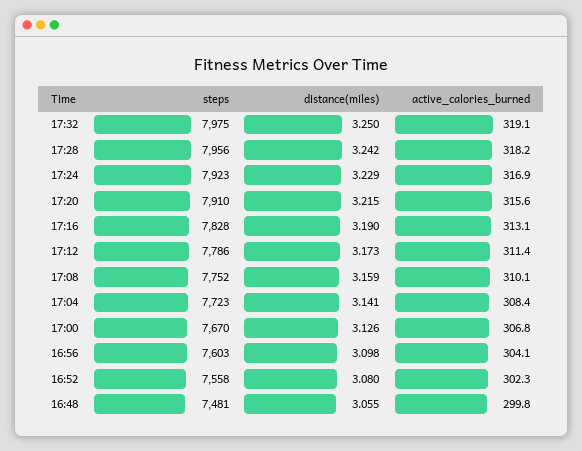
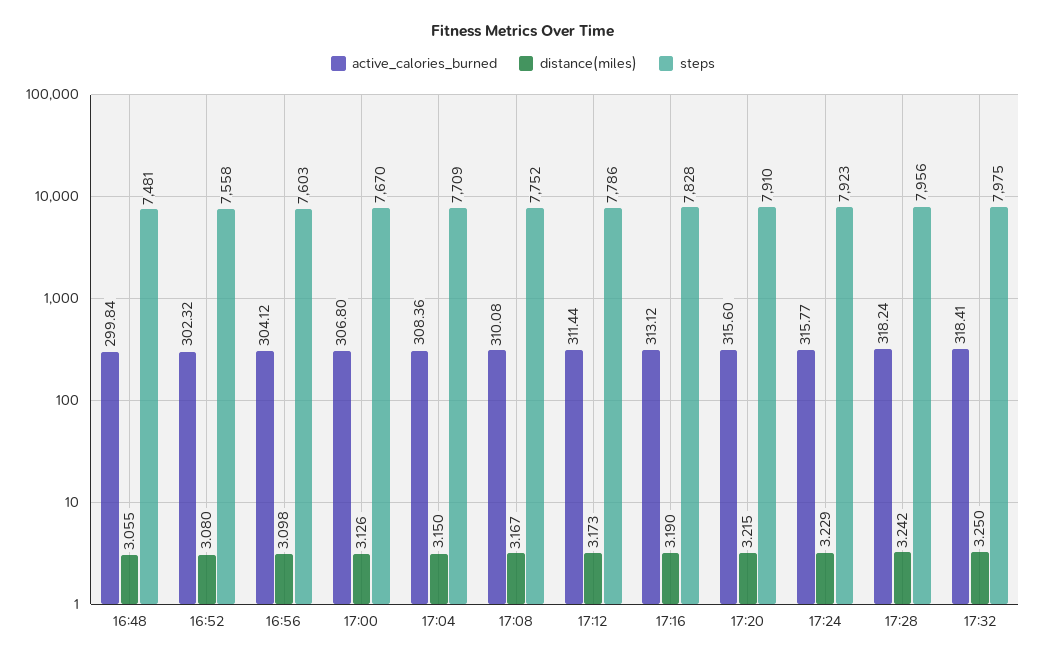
  {
    "steps": {
      "17:32": 7975,
      "17:28": 7956,
      "17:24": 7923,
      "17:20": 7910,
      "17:16": 7828,
      "17:12": 7786,
      "17:08": 7752,
-     "17:04": 7723,
+     "17:04": 7709,
      "17:00": 7670,
      "16:56": 7603,
      "16:52": 7558,
      "16:48": 7481
    },
    "distance(miles)": {
      "17:32": 3.25,
      "17:28": 3.242,
      "17:24": 3.229,
      "17:20": 3.215,
      "17:16": 3.19,
      "17:12": 3.173,
-     "17:08": 3.159,
+     "17:08": 3.167,
-     "17:04": 3.141,
+     "17:04": 3.15,
      "17:00": 3.126,
      "16:56": 3.098,
      "16:52": 3.08,
      "16:48": 3.055
    },
    "active_calories_burned": {
-     "17:32": 319.1,
+     "17:32": 318.41,
      "17:28": 318.24,
-     "17:24": 316.9,
+     "17:24": 315.77,
      "17:20": 315.6,
      "17:16": 313.12,
      "17:12": 311.44,
      "17:08": 310.08,
      "17:04": 308.36,
      "17:00": 306.8,
      "16:56": 304.12,
      "16:52": 302.32,
      "16:48": 299.84
    }
  }

